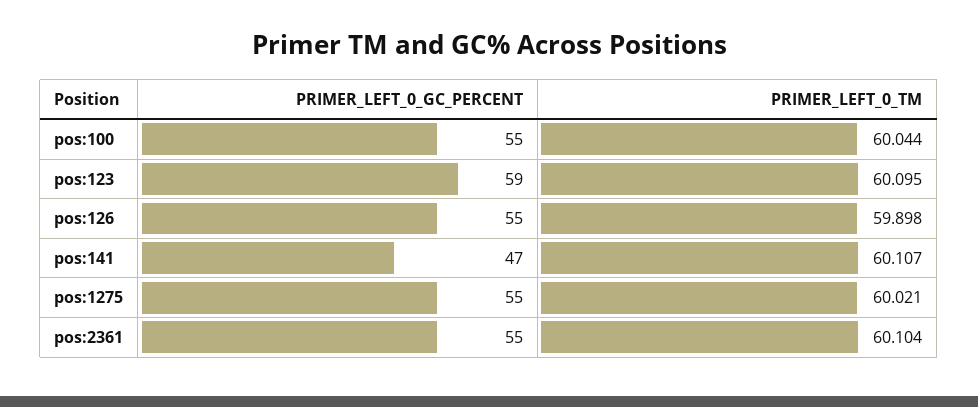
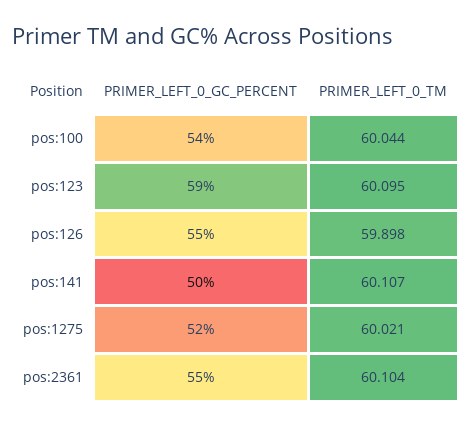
  {
    "PRIMER_LEFT_0_GC_PERCENT": {
-     "pos:100": 55,
+     "pos:100": 54,
      "pos:123": 59,
      "pos:126": 55,
-     "pos:141": 47,
+     "pos:141": 50,
-     "pos:1275": 55,
+     "pos:1275": 52,
      "pos:2361": 55
    },
    "PRIMER_LEFT_0_TM": {
      "pos:100": 60.044,
      "pos:123": 60.095,
      "pos:126": 59.898,
      "pos:141": 60.107,
      "pos:1275": 60.021,
      "pos:2361": 60.104
    }
  }

